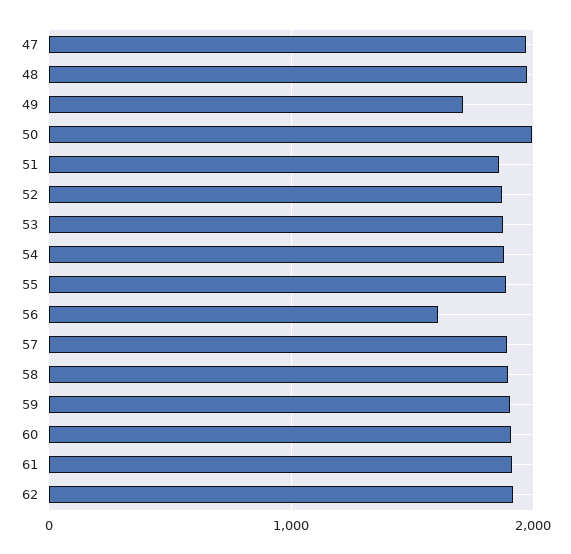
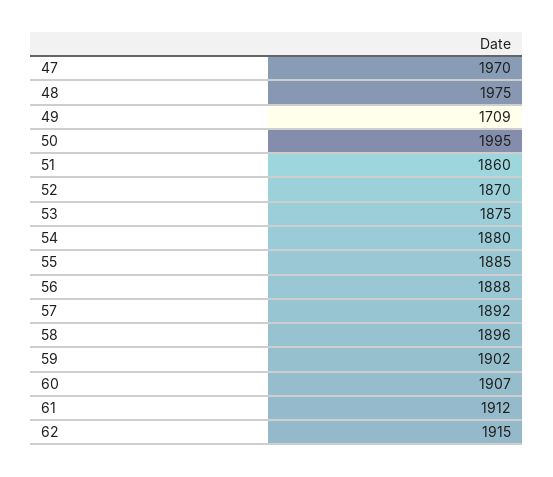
  {
    "47": 1970,
    "48": 1975,
    "49": 1709,
    "50": 1995,
    "51": 1860,
    "52": 1870,
    "53": 1875,
    "54": 1880,
    "55": 1885,
-   "56": 1600,
+   "56": 1888,
    "57": 1892,
    "58": 1896,
    "59": 1902,
    "60": 1907,
    "61": 1912,
    "62": 1915
  }

